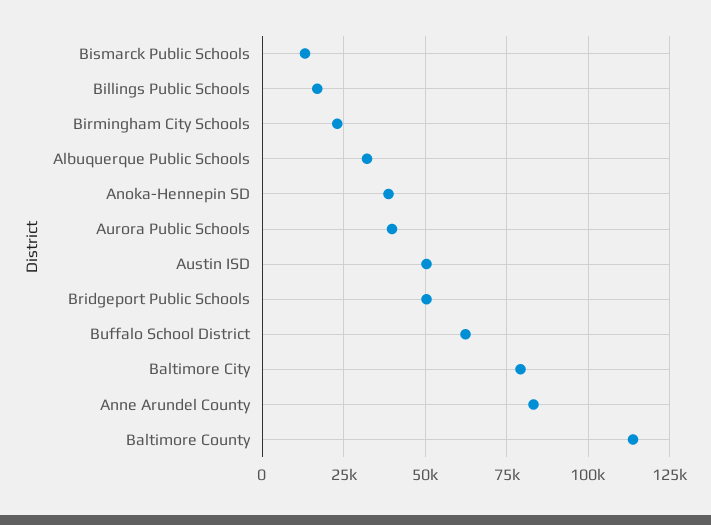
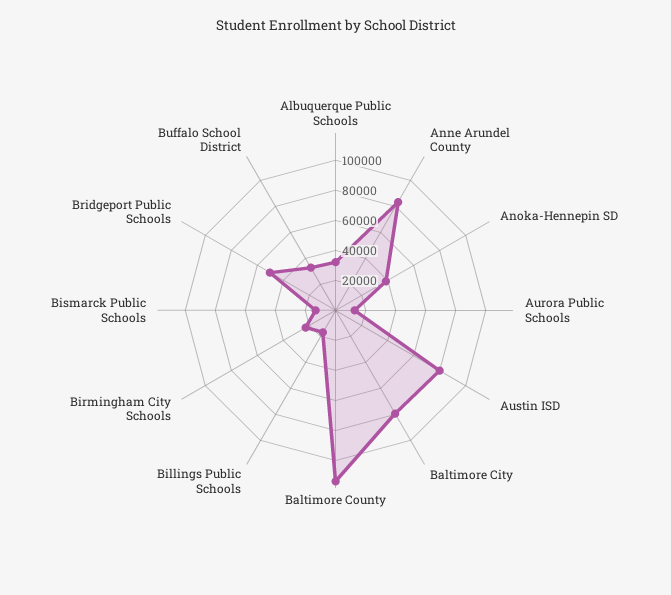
  {
    "Bismarck Public Schools": 12500,
    "Billings Public Schools": 17500,
    "Birmingham City Schools": 22500,
    "Albuquerque Public Schools": 32500,
    "Anoka-Hennepin SD": 40000,
-   "Aurora Public Schools": 40000,
+   "Aurora Public Schools": 10000,
-   "Austin ISD": 50000,
+   "Austin ISD": 80000,
    "Bridgeport Public Schools": 50000,
-   "Buffalo School District": 62500,
+   "Buffalo School District": 30000,
    "Baltimore City": 80000,
    "Anne Arundel County": 82500,
    "Baltimore County": 115000
  }

